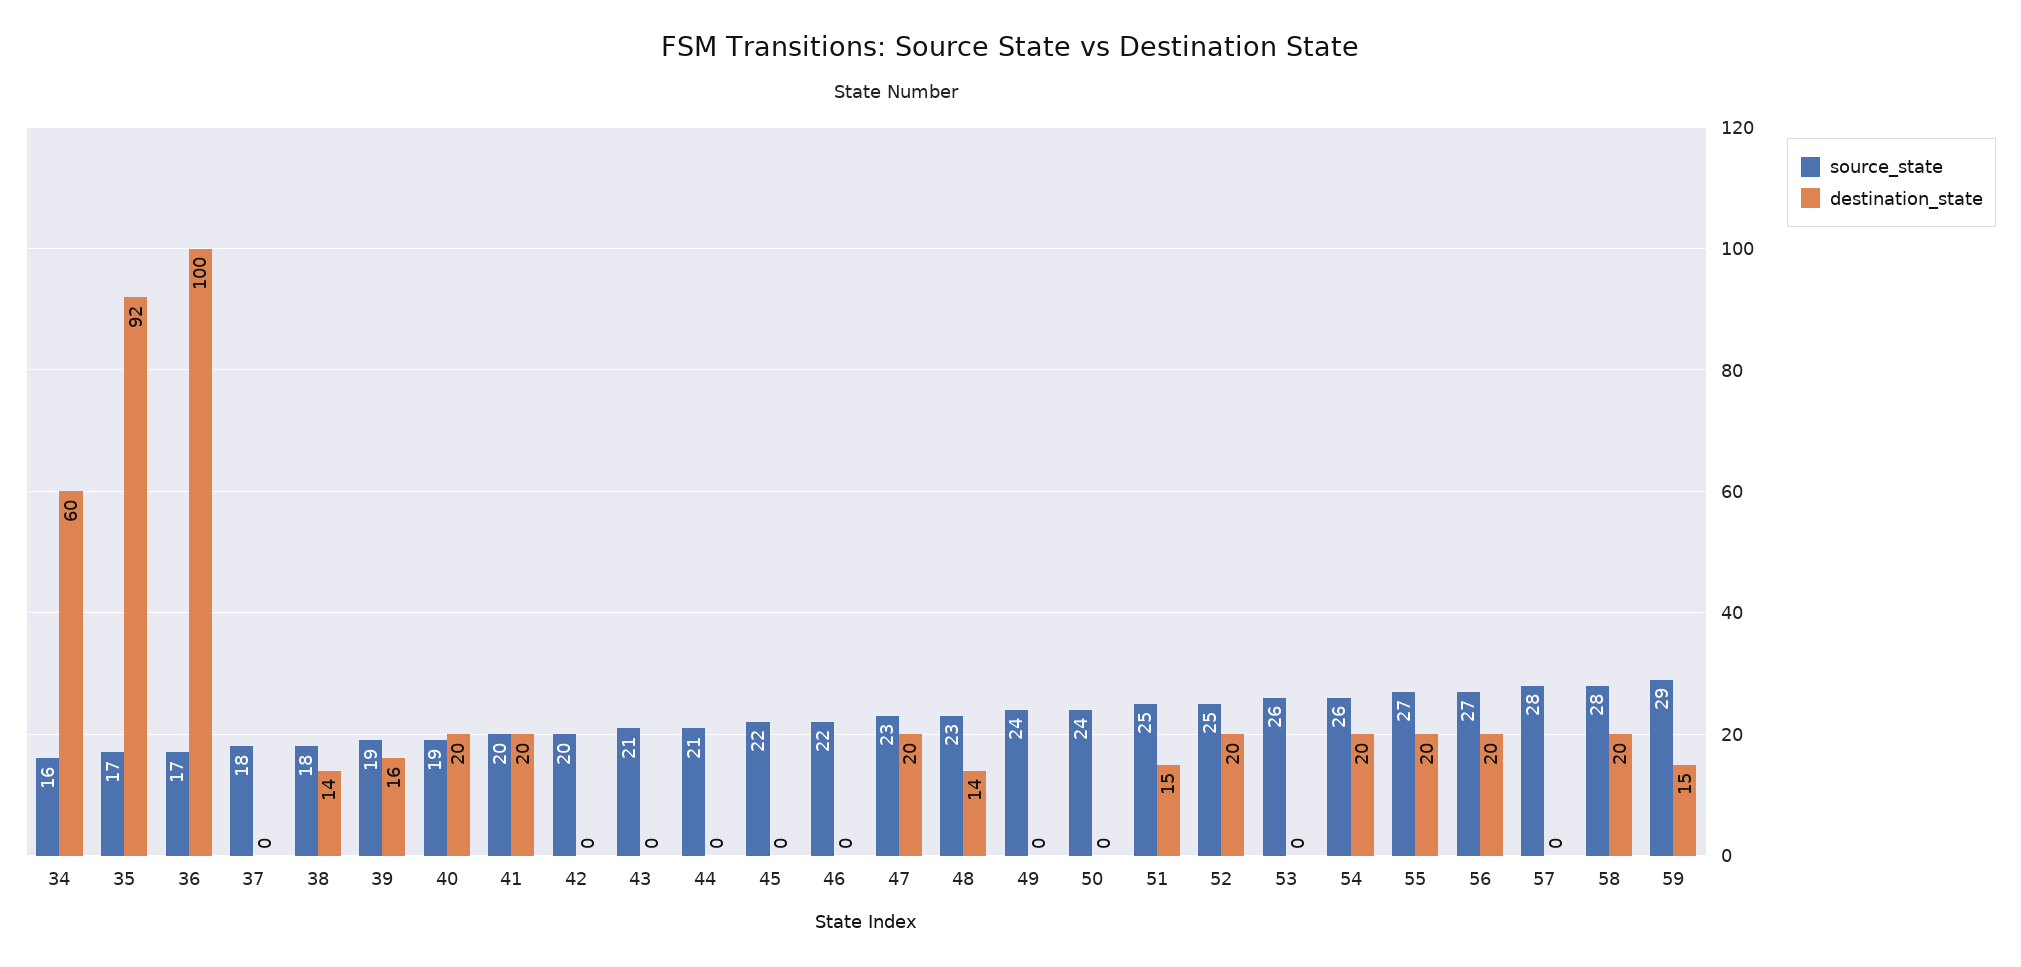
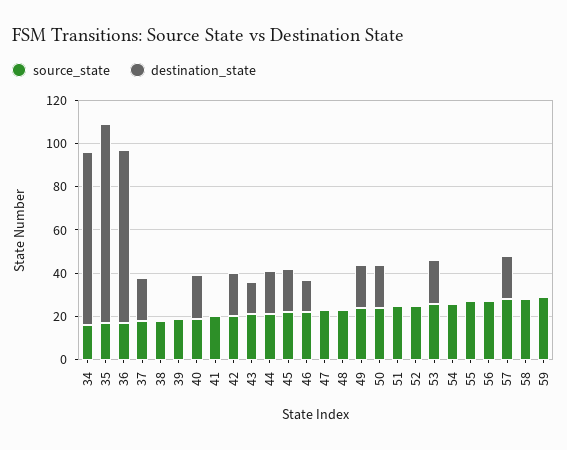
  {
    "source_state": {
      "34": 16,
      "35": 17,
      "36": 17,
      "37": 18,
      "38": 18,
      "39": 19,
      "40": 19,
      "41": 20,
      "42": 20,
      "43": 21,
      "44": 21,
      "45": 22,
      "46": 22,
      "47": 23,
      "48": 23,
      "49": 24,
      "50": 24,
      "51": 25,
      "52": 25,
      "53": 26,
      "54": 26,
      "55": 27,
      "56": 27,
      "57": 28,
      "58": 28,
      "59": 29
    },
    "destination_state": {
-     "34": 60,
+     "34": 80,
      "35": 92,
-     "36": 100,
+     "36": 80,
-     "37": 0,
+     "37": 20,
-     "38": 14,
+     "38": 0,
-     "39": 16,
+     "39": 0,
      "40": 20,
-     "41": 20,
+     "41": 0,
-     "42": 0,
+     "42": 20,
-     "43": 0,
+     "43": 15,
-     "44": 0,
+     "44": 20,
-     "45": 0,
+     "45": 20,
-     "46": 0,
+     "46": 15,
-     "47": 20,
+     "47": 0,
-     "48": 14,
+     "48": 0,
-     "49": 0,
+     "49": 20,
-     "50": 0,
+     "50": 20,
-     "51": 15,
+     "51": 0,
-     "52": 20,
+     "52": 0,
-     "53": 0,
+     "53": 20,
-     "54": 20,
+     "54": 0,
-     "55": 20,
+     "55": 0,
-     "56": 20,
+     "56": 0,
-     "57": 0,
+     "57": 20,
-     "58": 20,
+     "58": 0,
-     "59": 15
+     "59": 0
    }
  }

